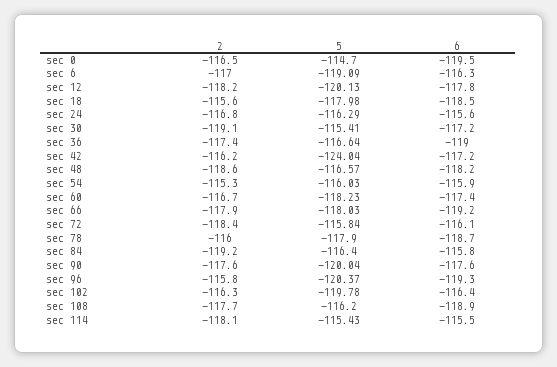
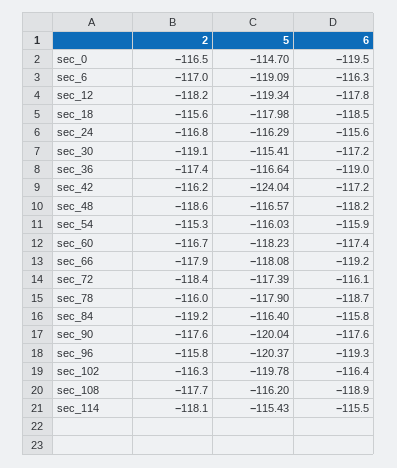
  {
    "2": {
      "sec 0": -116.5,
      "sec 6": -117,
      "sec 12": -118.2,
      "sec 18": -115.6,
      "sec 24": -116.8,
      "sec 30": -119.1,
      "sec 36": -117.4,
      "sec 42": -116.2,
      "sec 48": -118.6,
      "sec 54": -115.3,
      "sec 60": -116.7,
      "sec 66": -117.9,
      "sec 72": -118.4,
      "sec 78": -116,
      "sec 84": -119.2,
      "sec 90": -117.6,
      "sec 96": -115.8,
      "sec 102": -116.3,
      "sec 108": -117.7,
      "sec 114": -118.1
    },
    "5": {
      "sec 0": -114.7,
      "sec 6": -119.09,
-     "sec 12": -120.13,
+     "sec 12": -119.34,
      "sec 18": -117.98,
      "sec 24": -116.29,
      "sec 30": -115.41,
      "sec 36": -116.64,
      "sec 42": -124.04,
      "sec 48": -116.57,
      "sec 54": -116.03,
      "sec 60": -118.23,
-     "sec 66": -118.03,
+     "sec 66": -118.08,
-     "sec 72": -115.84,
+     "sec 72": -117.39,
      "sec 78": -117.9,
      "sec 84": -116.4,
      "sec 90": -120.04,
      "sec 96": -120.37,
      "sec 102": -119.78,
      "sec 108": -116.2,
      "sec 114": -115.43
    },
    "6": {
      "sec 0": -119.5,
      "sec 6": -116.3,
      "sec 12": -117.8,
      "sec 18": -118.5,
      "sec 24": -115.6,
      "sec 30": -117.2,
      "sec 36": -119,
      "sec 42": -117.2,
      "sec 48": -118.2,
      "sec 54": -115.9,
      "sec 60": -117.4,
      "sec 66": -119.2,
      "sec 72": -116.1,
      "sec 78": -118.7,
      "sec 84": -115.8,
      "sec 90": -117.6,
      "sec 96": -119.3,
      "sec 102": -116.4,
      "sec 108": -118.9,
      "sec 114": -115.5
    }
  }

